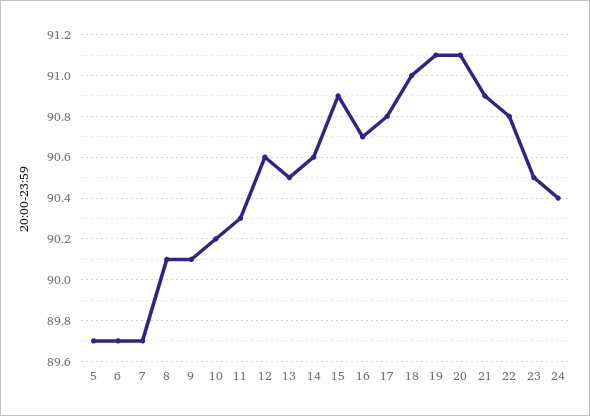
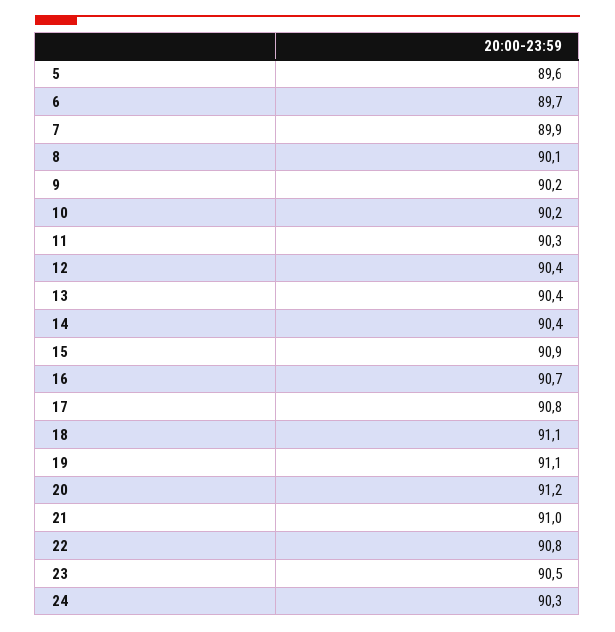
  {
-   "5": 89.7,
+   "5": 89.6,
    "6": 89.7,
-   "7": 89.7,
+   "7": 89.9,
    "8": 90.1,
-   "9": 90.1,
+   "9": 90.2,
    "10": 90.2,
    "11": 90.3,
-   "12": 90.6,
+   "12": 90.4,
-   "13": 90.5,
+   "13": 90.4,
-   "14": 90.6,
+   "14": 90.4,
    "15": 90.9,
    "16": 90.7,
    "17": 90.8,
-   "18": 91,
+   "18": 91.1,
    "19": 91.1,
-   "20": 91.1,
+   "20": 91.2,
-   "21": 90.9,
+   "21": 91,
    "22": 90.8,
    "23": 90.5,
-   "24": 90.4
+   "24": 90.3
  }

